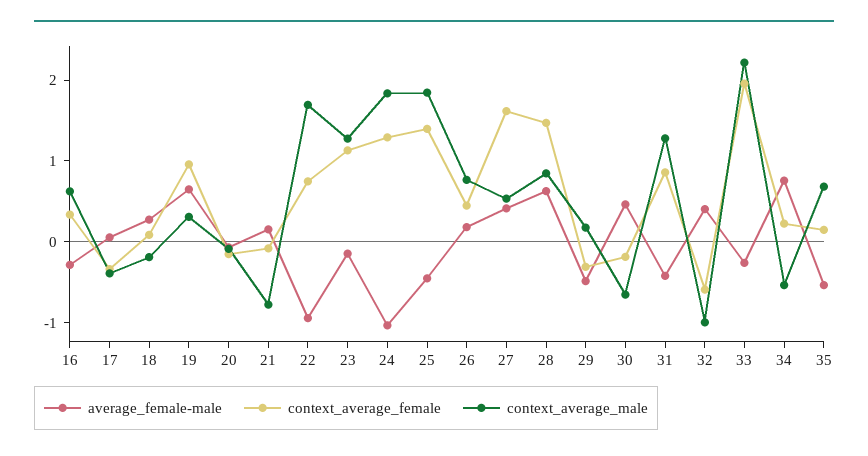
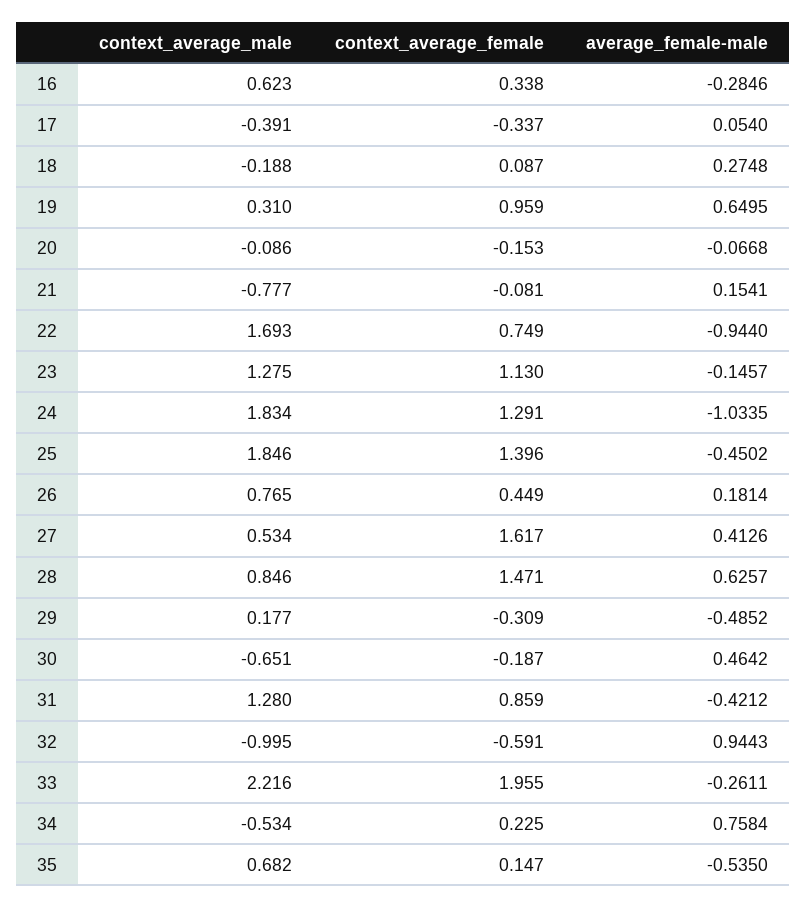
  {
    "average_female-male": {
      "16": -0.2846,
      "17": 0.054,
      "18": 0.2748,
      "19": 0.6495,
      "20": -0.0668,
      "21": 0.1541,
      "22": -0.944,
      "23": -0.1457,
      "24": -1.0335,
      "25": -0.4502,
      "26": 0.1814,
      "27": 0.4126,
      "28": 0.6257,
      "29": -0.4852,
      "30": 0.4642,
      "31": -0.4212,
-     "32": 0.4,
+     "32": 0.9443,
      "33": -0.2611,
      "34": 0.7584,
      "35": -0.535
    },
    "context_average_female": {
      "16": 0.338,
      "17": -0.337,
      "18": 0.087,
      "19": 0.959,
      "20": -0.153,
      "21": -0.081,
      "22": 0.749,
      "23": 1.13,
      "24": 1.291,
      "25": 1.396,
      "26": 0.449,
      "27": 1.617,
      "28": 1.471,
      "29": -0.309,
      "30": -0.187,
      "31": 0.859,
      "32": -0.591,
      "33": 1.955,
      "34": 0.225,
      "35": 0.147
    },
    "context_average_male": {
      "16": 0.623,
      "17": -0.391,
      "18": -0.188,
      "19": 0.31,
      "20": -0.086,
      "21": -0.777,
      "22": 1.693,
      "23": 1.275,
      "24": 1.834,
      "25": 1.846,
      "26": 0.765,
      "27": 0.534,
      "28": 0.846,
      "29": 0.177,
      "30": -0.651,
      "31": 1.28,
      "32": -0.995,
      "33": 2.216,
      "34": -0.534,
      "35": 0.682
    }
  }

